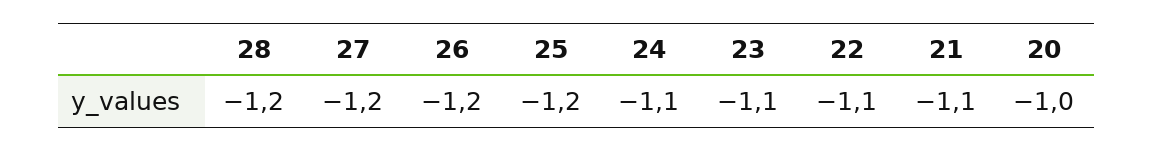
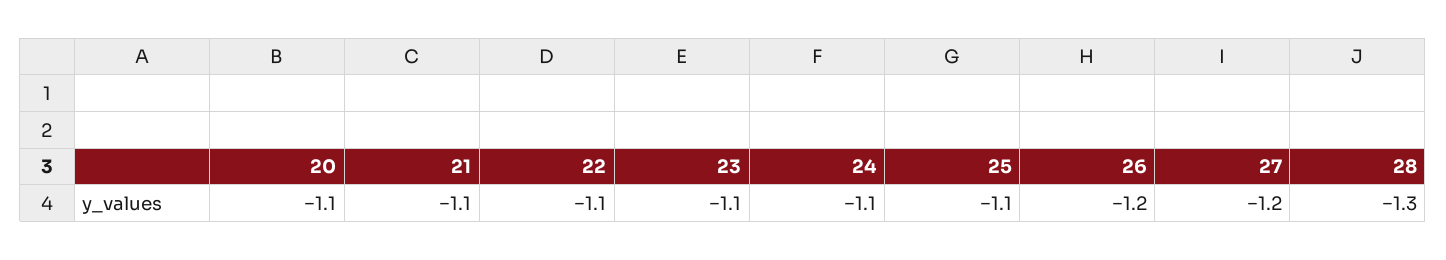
  {
-   "28": -1.2,
+   "28": -1.3,
    "27": -1.2,
    "26": -1.2,
-   "25": -1.2,
+   "25": -1.1,
    "24": -1.1,
    "23": -1.1,
    "22": -1.1,
    "21": -1.1,
-   "20": -1
+   "20": -1.1
  }

